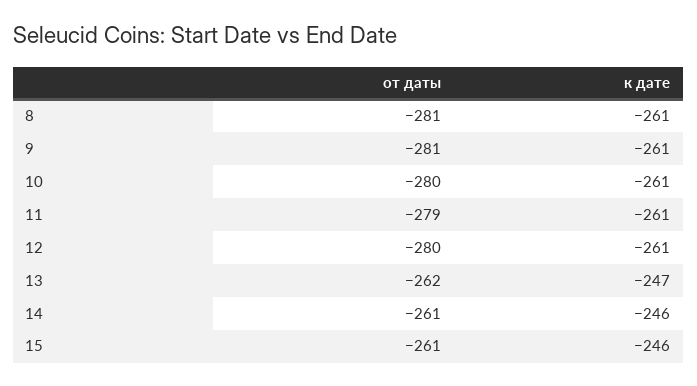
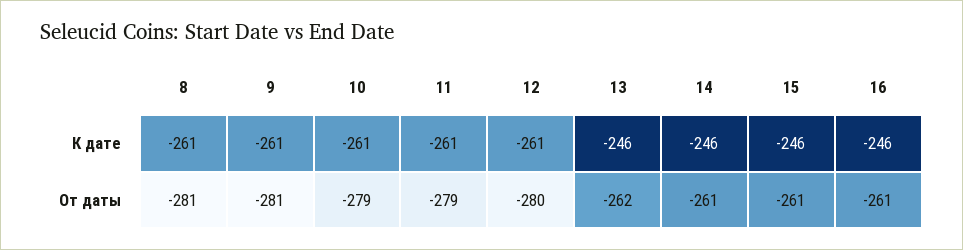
  {
    "от даты": {
      "8": -281,
      "9": -281,
-     "10": -280,
+     "10": -279,
      "11": -279,
      "12": -280,
      "13": -262,
      "14": -261,
-     "15": -261
+     "15": -261,
+     "16": -261
    },
    "к дате": {
      "8": -261,
      "9": -261,
      "10": -261,
      "11": -261,
      "12": -261,
-     "13": -247,
+     "13": -246,
      "14": -246,
-     "15": -246
+     "15": -246,
+     "16": -246
    }
  }

